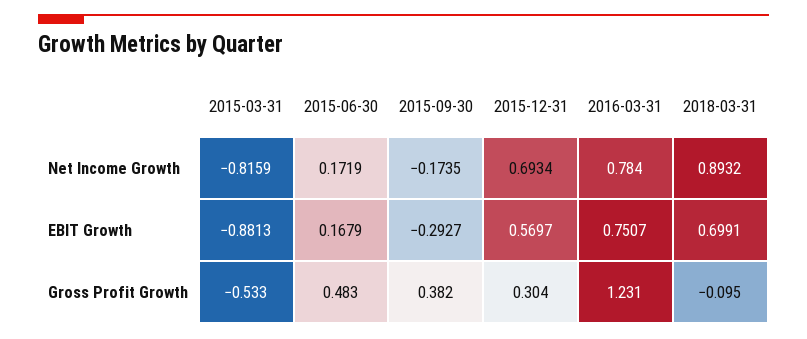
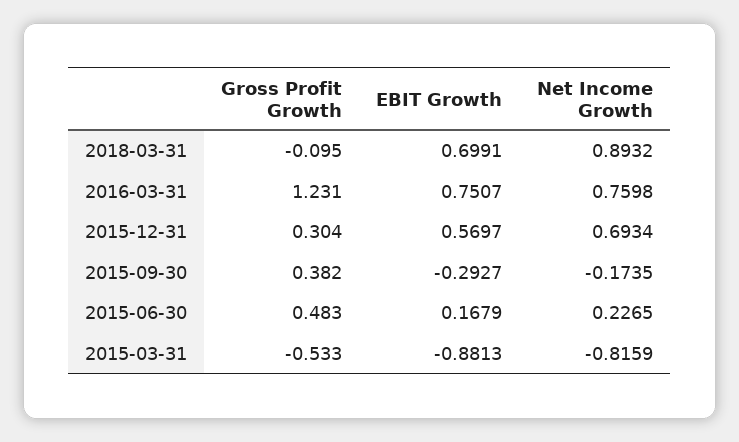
  {
    "2015-03-31": {
      "Net Income Growth": -0.8159,
      "EBIT Growth": -0.8813,
      "Gross Profit Growth": -0.533
    },
    "2015-06-30": {
-     "Net Income Growth": 0.1719,
+     "Net Income Growth": 0.2265,
      "EBIT Growth": 0.1679,
      "Gross Profit Growth": 0.483
    },
    "2015-09-30": {
      "Net Income Growth": -0.1735,
      "EBIT Growth": -0.2927,
      "Gross Profit Growth": 0.382
    },
    "2015-12-31": {
      "Net Income Growth": 0.6934,
      "EBIT Growth": 0.5697,
      "Gross Profit Growth": 0.304
    },
    "2016-03-31": {
-     "Net Income Growth": 0.784,
+     "Net Income Growth": 0.7598,
      "EBIT Growth": 0.7507,
      "Gross Profit Growth": 1.231
    },
    "2018-03-31": {
      "Net Income Growth": 0.8932,
      "EBIT Growth": 0.6991,
      "Gross Profit Growth": -0.095
    }
  }

